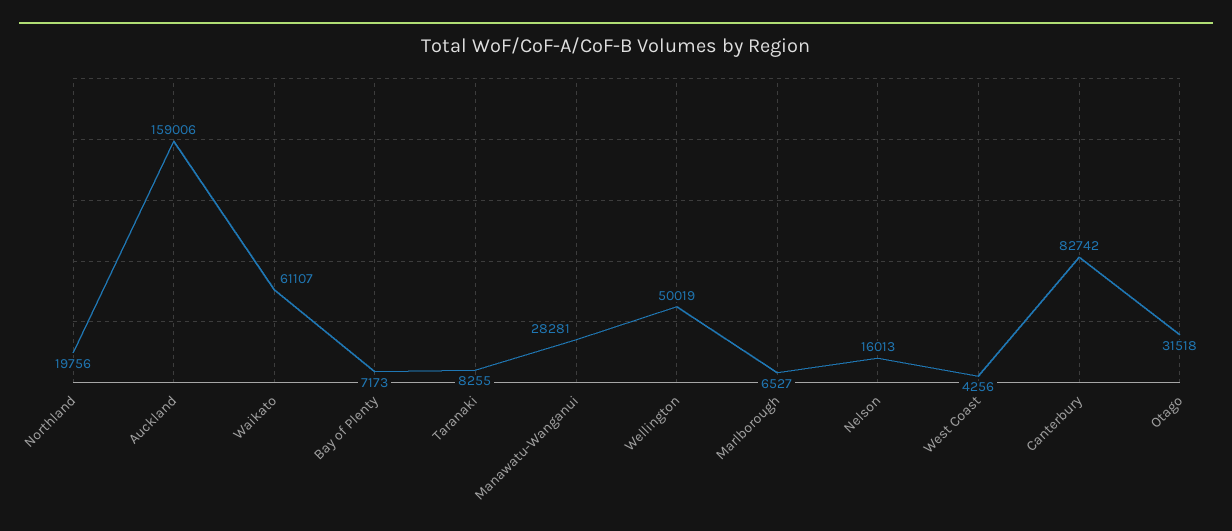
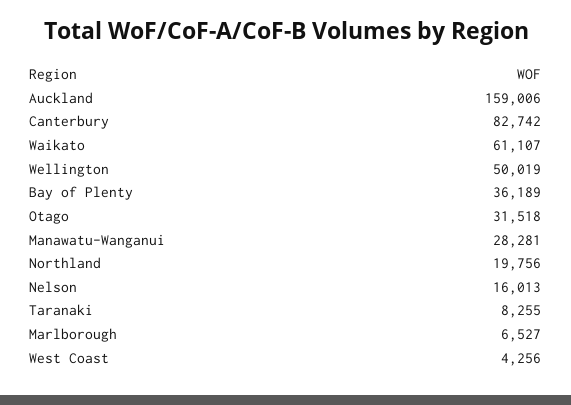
  {
    "Northland": 19756,
    "Auckland": 159006,
    "Waikato": 61107,
-   "Bay of Plenty": 7173,
+   "Bay of Plenty": 36189,
    "Taranaki": 8255,
    "Manawatu-Wanganui": 28281,
    "Wellington": 50019,
    "Marlborough": 6527,
    "Nelson": 16013,
    "West Coast": 4256,
    "Canterbury": 82742,
    "Otago": 31518
  }

